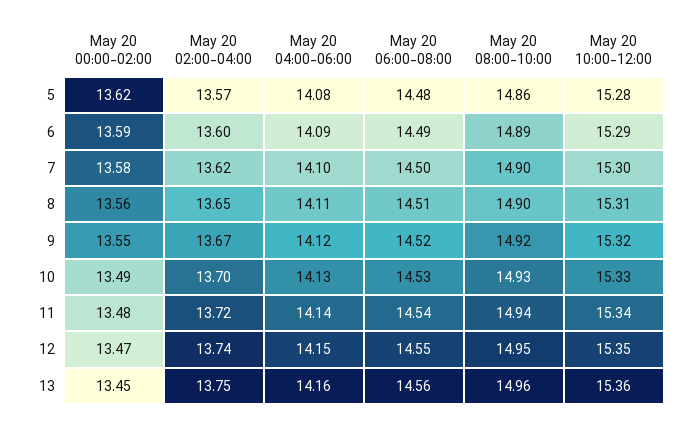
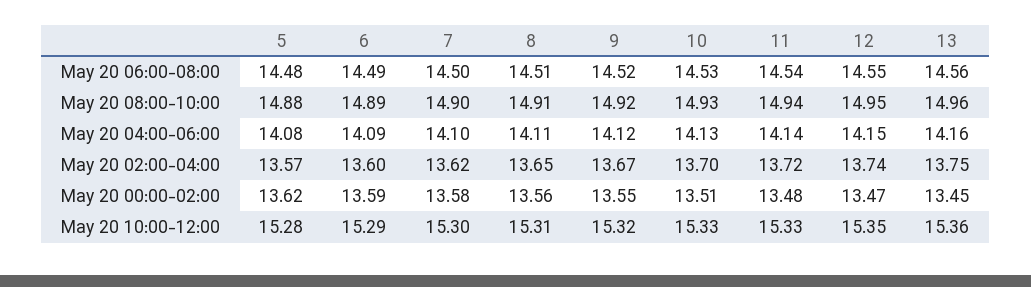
  {
    "May 20 00:00-02:00": {
      "5": 13.62,
      "6": 13.59,
      "7": 13.58,
      "8": 13.56,
      "9": 13.55,
-     "10": 13.49,
+     "10": 13.51,
      "11": 13.48,
      "12": 13.47,
      "13": 13.45
    },
    "May 20 02:00-04:00": {
      "5": 13.57,
      "6": 13.6,
      "7": 13.62,
      "8": 13.65,
      "9": 13.67,
      "10": 13.7,
      "11": 13.72,
      "12": 13.74,
      "13": 13.75
    },
    "May 20 04:00-06:00": {
      "5": 14.08,
      "6": 14.09,
      "7": 14.1,
      "8": 14.11,
      "9": 14.12,
      "10": 14.13,
      "11": 14.14,
      "12": 14.15,
      "13": 14.16
    },
    "May 20 06:00-08:00": {
      "5": 14.48,
      "6": 14.49,
      "7": 14.5,
      "8": 14.51,
      "9": 14.52,
      "10": 14.53,
      "11": 14.54,
      "12": 14.55,
      "13": 14.56
    },
    "May 20 08:00-10:00": {
-     "5": 14.86,
+     "5": 14.88,
      "6": 14.89,
      "7": 14.9,
-     "8": 14.9,
+     "8": 14.91,
      "9": 14.92,
      "10": 14.93,
      "11": 14.94,
      "12": 14.95,
      "13": 14.96
    },
    "May 20 10:00-12:00": {
      "5": 15.28,
      "6": 15.29,
      "7": 15.3,
      "8": 15.31,
      "9": 15.32,
      "10": 15.33,
-     "11": 15.34,
+     "11": 15.33,
      "12": 15.35,
      "13": 15.36
    }
  }

